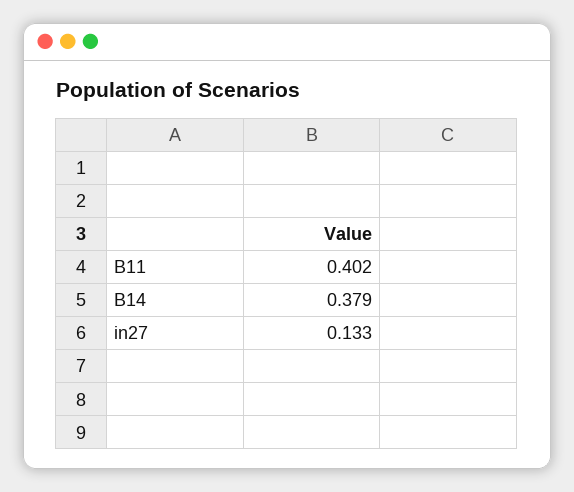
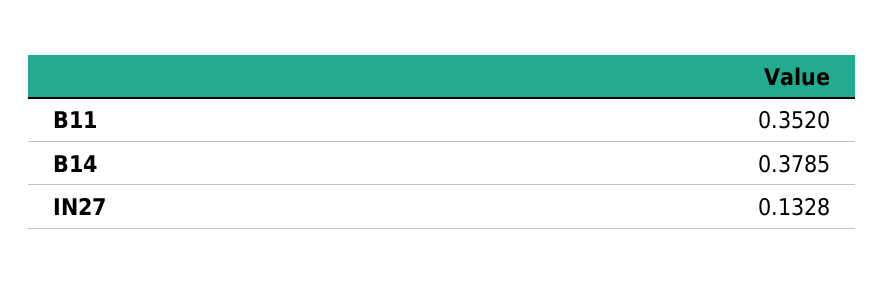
  {
-   "B11": 0.402,
+   "B11": 0.352,
    "B14": 0.3785,
    "in27": 0.1328
  }

